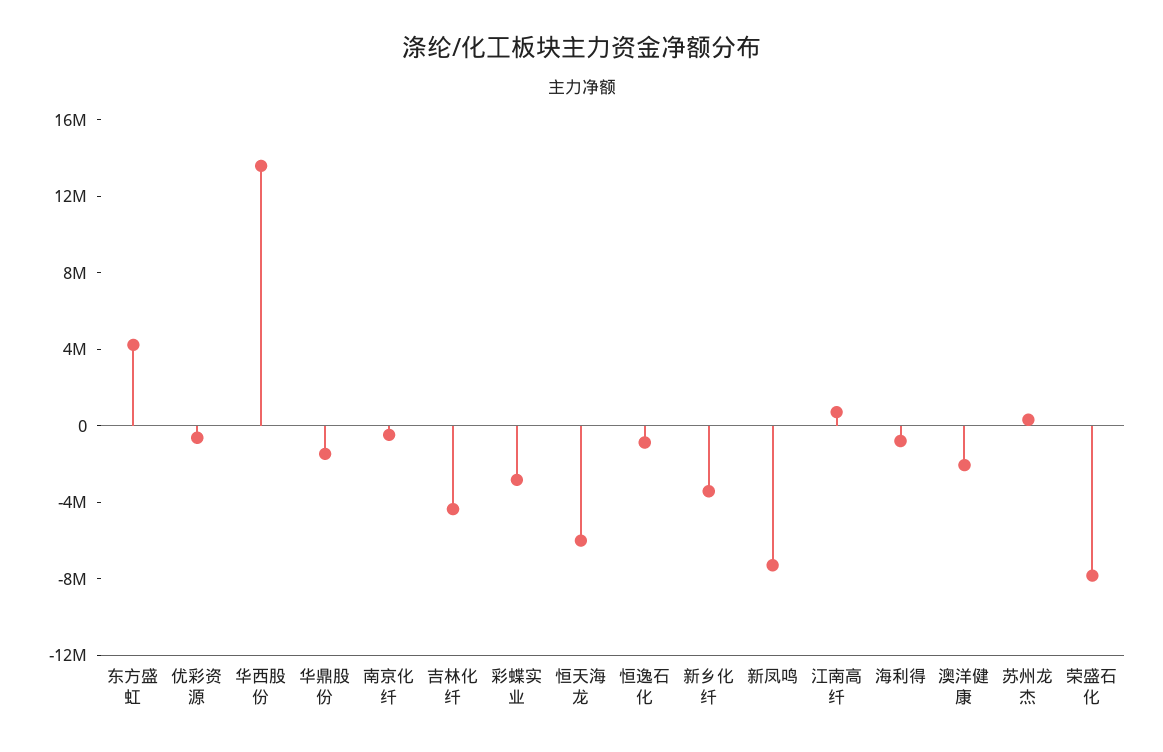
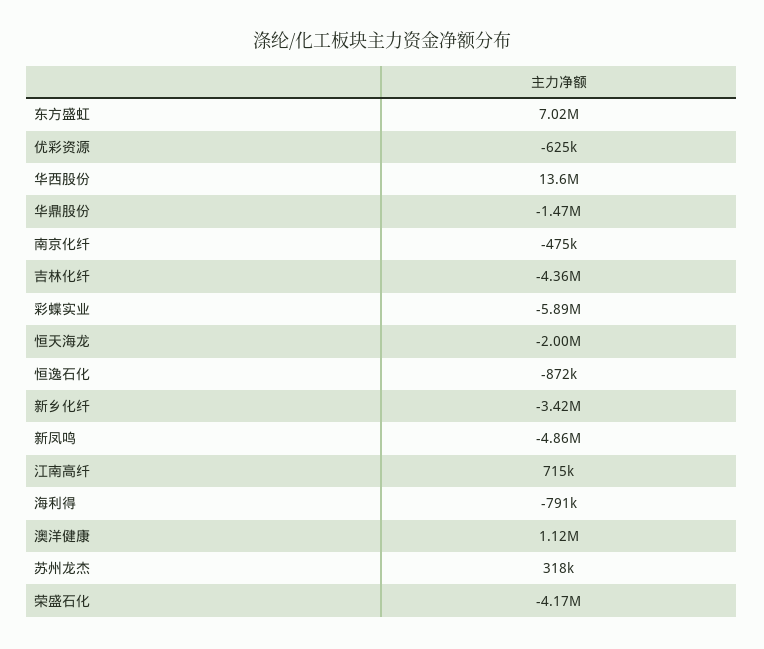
  {
-   "东方盛虹": 4000000,
+   "东方盛虹": 7020000,
    "优彩资源": -625000,
    "华西股份": 13600000,
    "华鼎股份": -1470000,
    "南京化纤": -475000,
    "吉林化纤": -4360000,
-   "彩蝶实业": -3000000,
+   "彩蝶实业": -5890000,
-   "恒天海龙": -6000000,
+   "恒天海龙": -2000000,
    "恒逸石化": -872000,
    "新乡化纤": -3420000,
-   "新凤鸣": -7000000,
+   "新凤鸣": -4860000,
    "江南高纤": 715000,
    "海利得": -791000,
-   "澳洋健康": -2000000,
+   "澳洋健康": 1120000,
    "苏州龙杰": 318000,
-   "荣盛石化": -8000000
+   "荣盛石化": -4170000
  }

